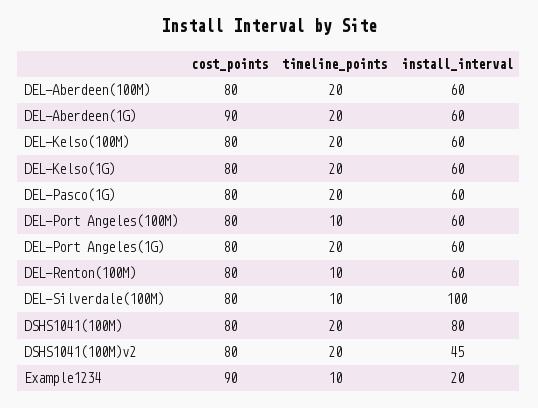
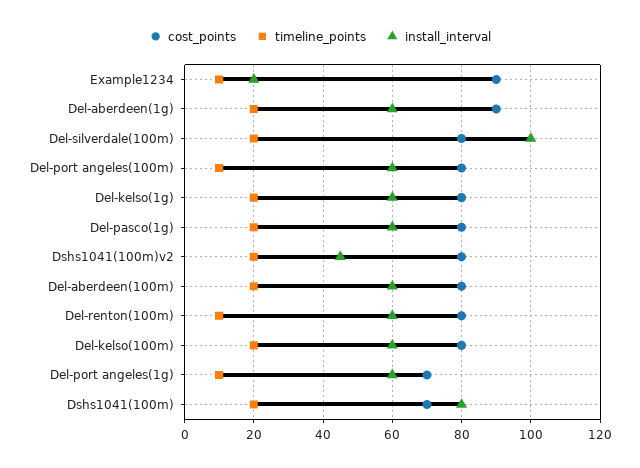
  {
    "cost_points": {
      "DEL-Aberdeen(100M)": 80,
      "DEL-Aberdeen(1G)": 90,
      "DEL-Kelso(100M)": 80,
      "DEL-Kelso(1G)": 80,
      "DEL-Pasco(1G)": 80,
      "DEL-Port Angeles(100M)": 80,
-     "DEL-Port Angeles(1G)": 80,
+     "DEL-Port Angeles(1G)": 70,
      "DEL-Renton(100M)": 80,
      "DEL-Silverdale(100M)": 80,
-     "DSHS1041(100M)": 80,
+     "DSHS1041(100M)": 70,
      "DSHS1041(100M)v2": 80,
      "Example1234": 90
    },
    "timeline_points": {
      "DEL-Aberdeen(100M)": 20,
      "DEL-Aberdeen(1G)": 20,
      "DEL-Kelso(100M)": 20,
      "DEL-Kelso(1G)": 20,
      "DEL-Pasco(1G)": 20,
      "DEL-Port Angeles(100M)": 10,
-     "DEL-Port Angeles(1G)": 20,
+     "DEL-Port Angeles(1G)": 10,
      "DEL-Renton(100M)": 10,
-     "DEL-Silverdale(100M)": 10,
+     "DEL-Silverdale(100M)": 20,
      "DSHS1041(100M)": 20,
      "DSHS1041(100M)v2": 20,
      "Example1234": 10
    },
    "install_interval": {
      "DEL-Aberdeen(100M)": 60,
      "DEL-Aberdeen(1G)": 60,
      "DEL-Kelso(100M)": 60,
      "DEL-Kelso(1G)": 60,
      "DEL-Pasco(1G)": 60,
      "DEL-Port Angeles(100M)": 60,
      "DEL-Port Angeles(1G)": 60,
      "DEL-Renton(100M)": 60,
      "DEL-Silverdale(100M)": 100,
      "DSHS1041(100M)": 80,
      "DSHS1041(100M)v2": 45,
      "Example1234": 20
    }
  }

